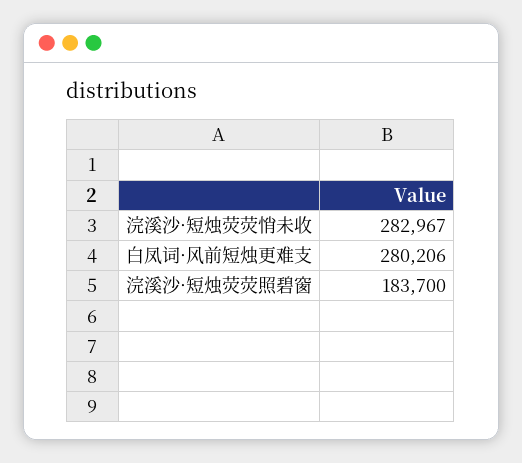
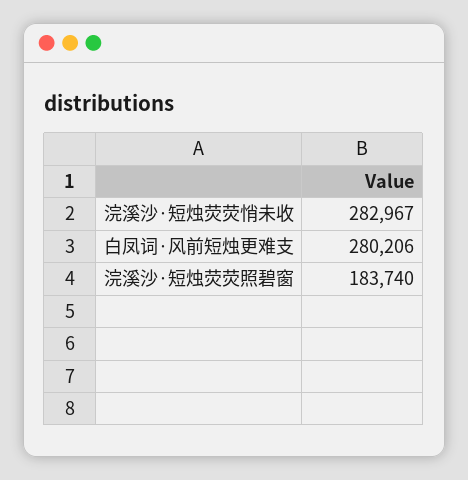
  {
    "浣溪沙·短烛荧荧悄未收": 282967,
    "白凤词·风前短烛更难支": 280206,
-   "浣溪沙·短烛荧荧照碧窗": 183700
+   "浣溪沙·短烛荧荧照碧窗": 183740
  }

